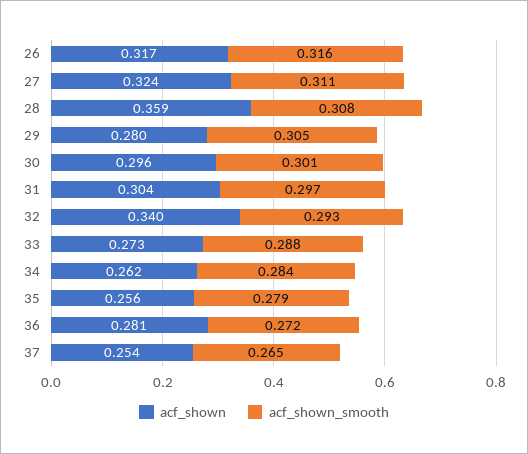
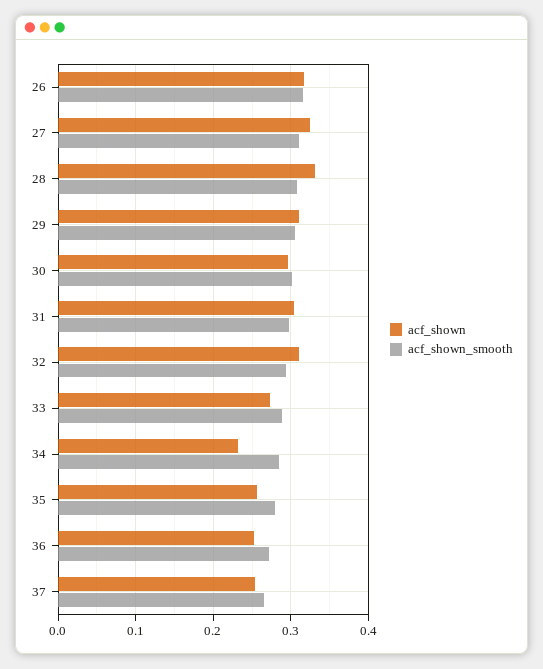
  {
    "acf_shown": {
      "26": 0.317,
      "27": 0.324,
-     "28": 0.359,
+     "28": 0.33,
-     "29": 0.28,
+     "29": 0.31,
      "30": 0.296,
      "31": 0.304,
-     "32": 0.34,
+     "32": 0.31,
      "33": 0.273,
-     "34": 0.262,
+     "34": 0.23,
      "35": 0.256,
-     "36": 0.281,
+     "36": 0.25,
      "37": 0.254
    },
    "acf_shown_smooth": {
      "26": 0.316,
      "27": 0.311,
      "28": 0.308,
      "29": 0.305,
      "30": 0.301,
      "31": 0.297,
      "32": 0.293,
      "33": 0.288,
      "34": 0.284,
      "35": 0.279,
      "36": 0.272,
      "37": 0.265
    }
  }

